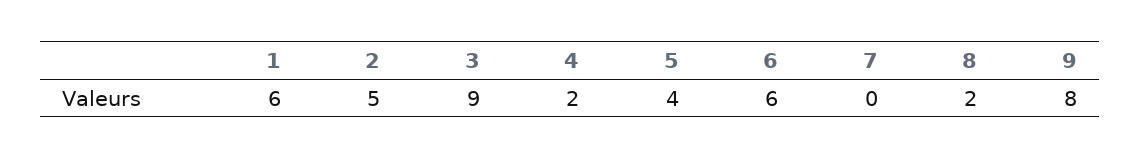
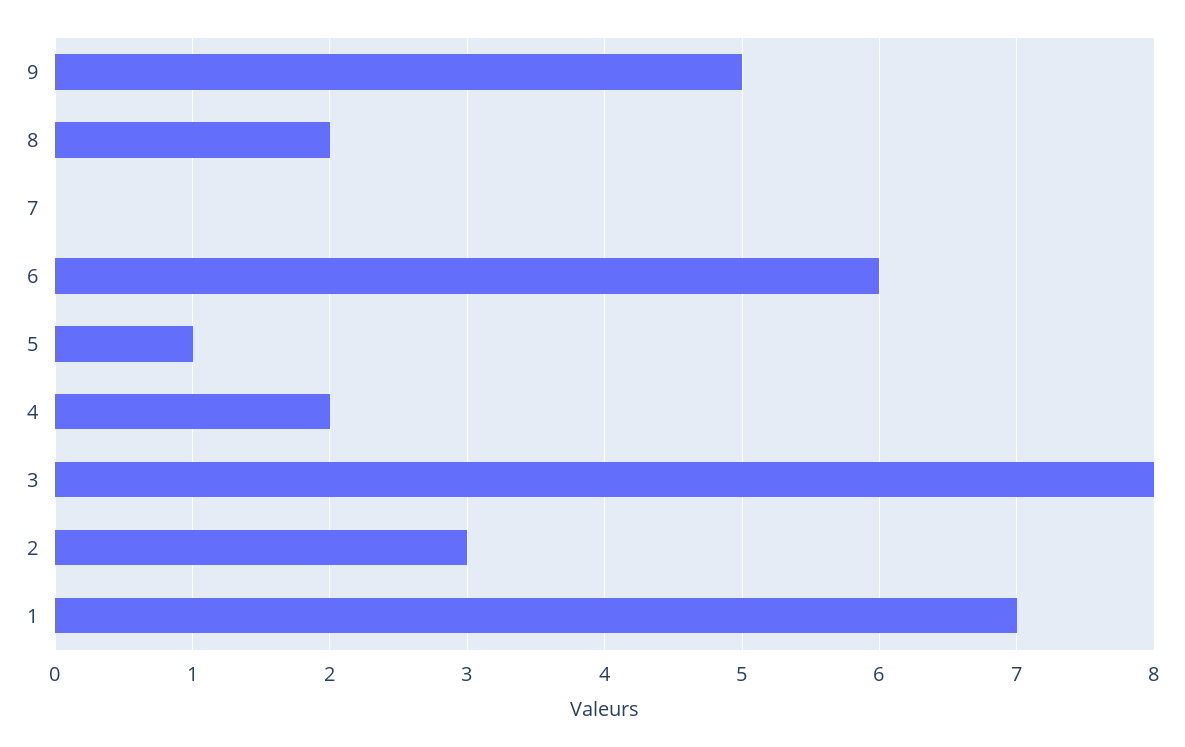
  {
-   "1": 6,
+   "1": 7,
-   "2": 5,
+   "2": 3,
-   "3": 9,
+   "3": 8,
    "4": 2,
-   "5": 4,
+   "5": 1,
    "6": 6,
    "7": 0,
    "8": 2,
-   "9": 8
+   "9": 5
  }

